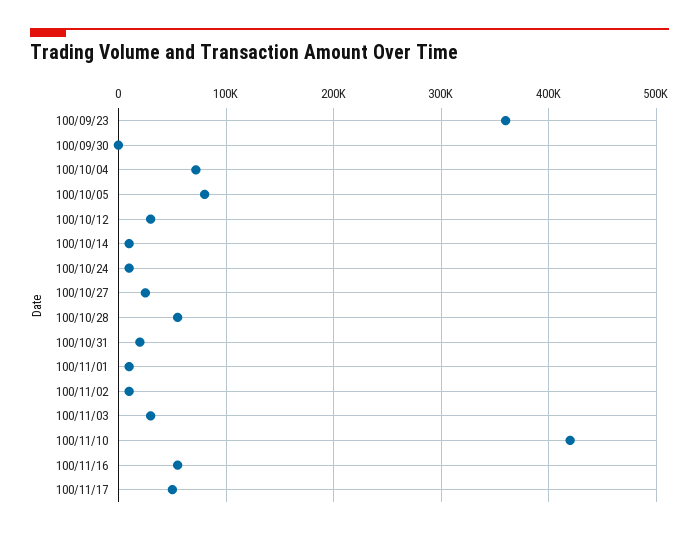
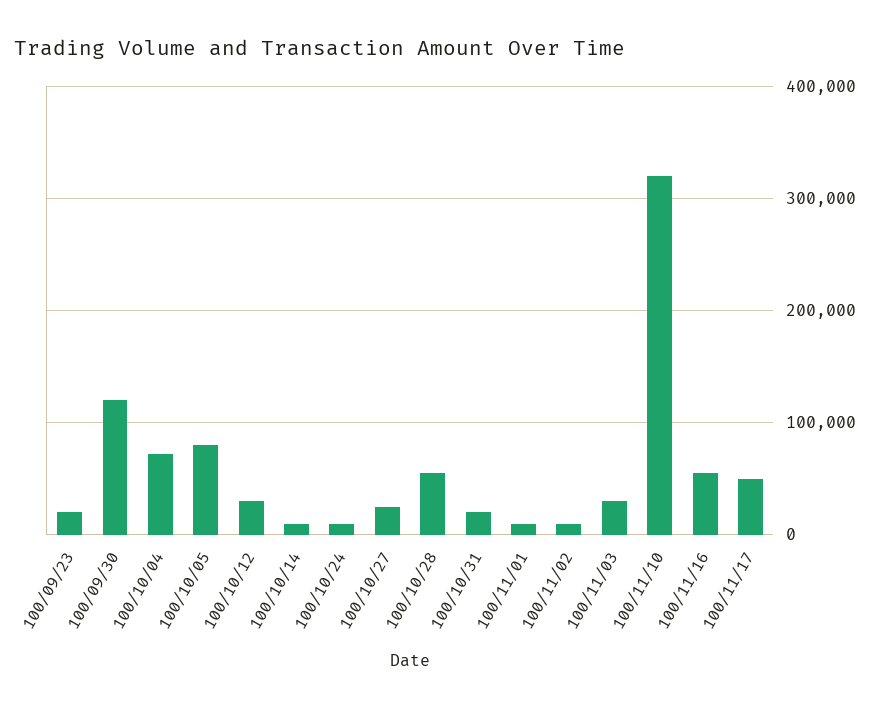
  {
-   "100/09/23": 360000,
+   "100/09/23": 20000,
-   "100/09/30": 0,
+   "100/09/30": 120000,
    "100/10/04": 70000,
    "100/10/05": 80000,
    "100/10/12": 30000,
    "100/10/14": 10000,
    "100/10/24": 10000,
    "100/10/27": 30000,
    "100/10/28": 60000,
    "100/10/31": 20000,
    "100/11/01": 10000,
    "100/11/02": 10000,
    "100/11/03": 30000,
-   "100/11/10": 420000,
+   "100/11/10": 320000,
    "100/11/16": 60000,
    "100/11/17": 50000
  }

